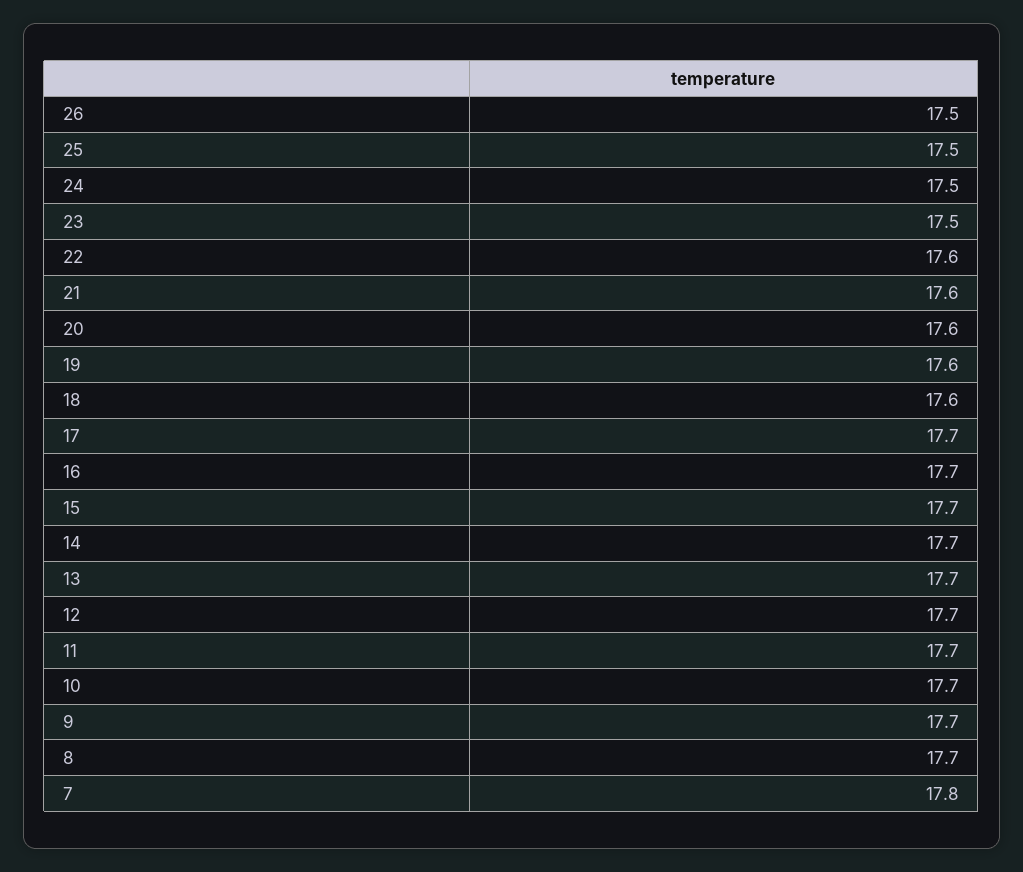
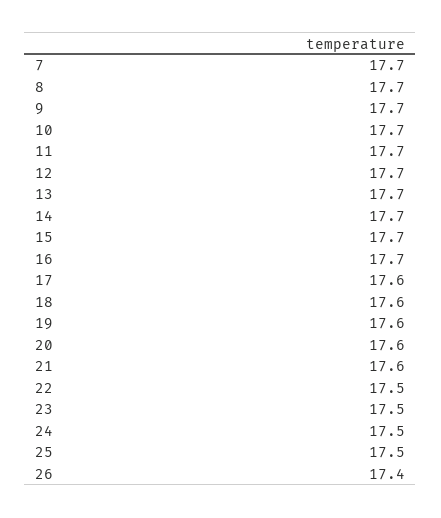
  {
-   "26": 17.5,
+   "26": 17.4,
    "25": 17.5,
    "24": 17.5,
    "23": 17.5,
-   "22": 17.6,
+   "22": 17.5,
    "21": 17.6,
    "20": 17.6,
    "19": 17.6,
    "18": 17.6,
-   "17": 17.7,
+   "17": 17.6,
    "16": 17.7,
    "15": 17.7,
    "14": 17.7,
    "13": 17.7,
    "12": 17.7,
    "11": 17.7,
    "10": 17.7,
    "9": 17.7,
    "8": 17.7,
-   "7": 17.8
+   "7": 17.7
  }

